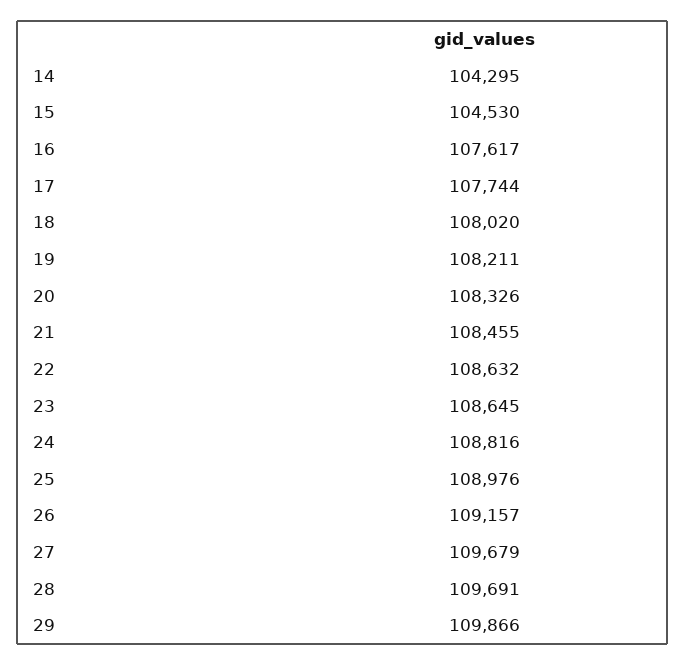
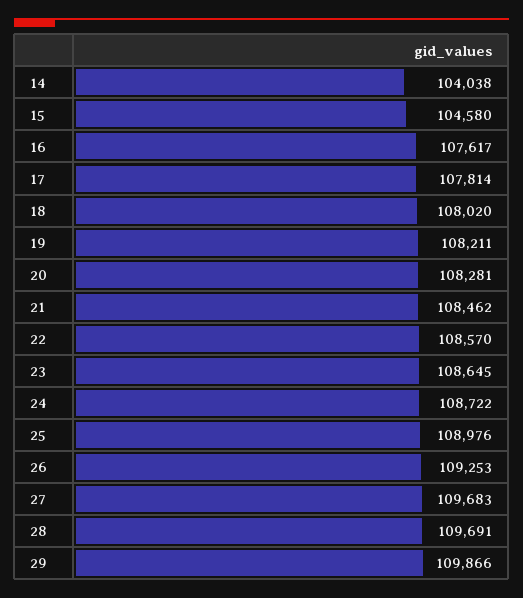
  {
-   "14": 104295,
+   "14": 104038,
-   "15": 104530,
+   "15": 104580,
    "16": 107617,
-   "17": 107744,
+   "17": 107814,
    "18": 108020,
    "19": 108211,
-   "20": 108326,
+   "20": 108281,
-   "21": 108455,
+   "21": 108462,
-   "22": 108632,
+   "22": 108570,
    "23": 108645,
-   "24": 108816,
+   "24": 108722,
    "25": 108976,
-   "26": 109157,
+   "26": 109253,
-   "27": 109679,
+   "27": 109683,
    "28": 109691,
    "29": 109866
  }

